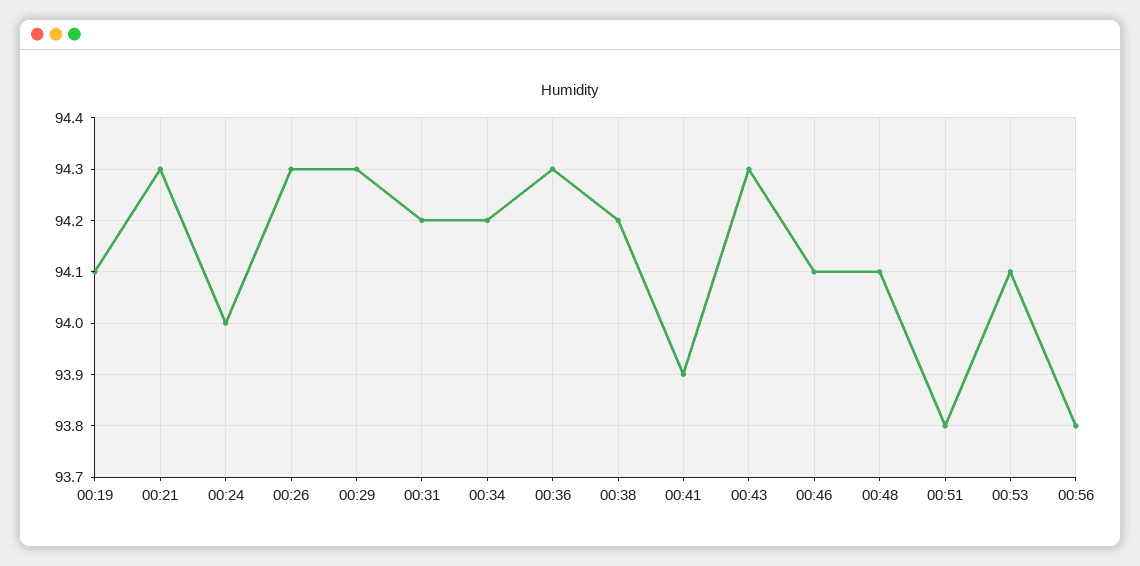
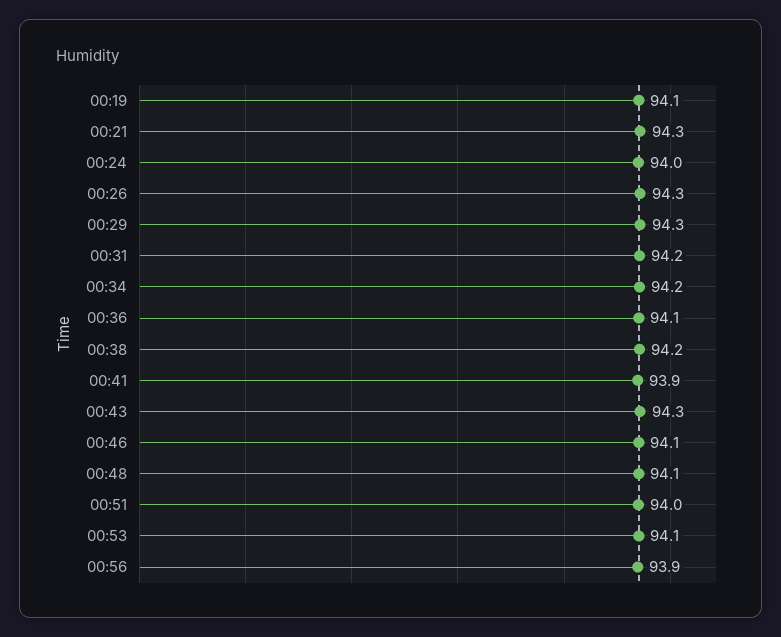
  {
    "00:19": 94.1,
    "00:21": 94.3,
    "00:24": 94,
    "00:26": 94.3,
    "00:29": 94.3,
    "00:31": 94.2,
    "00:34": 94.2,
-   "00:36": 94.3,
+   "00:36": 94.1,
    "00:38": 94.2,
    "00:41": 93.9,
    "00:43": 94.3,
    "00:46": 94.1,
    "00:48": 94.1,
-   "00:51": 93.8,
+   "00:51": 94,
    "00:53": 94.1,
-   "00:56": 93.8
+   "00:56": 93.9
  }

